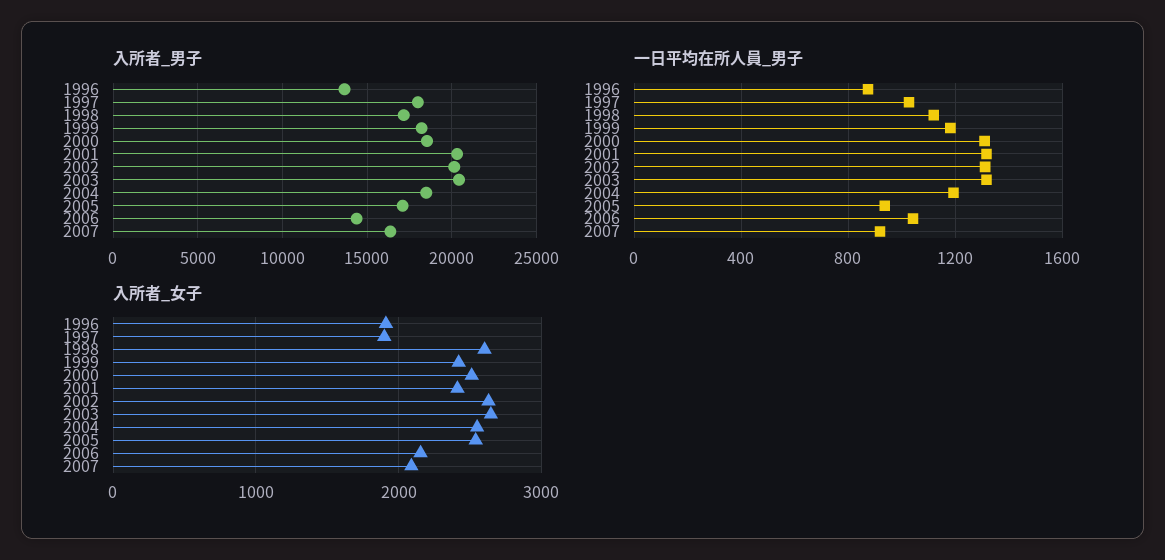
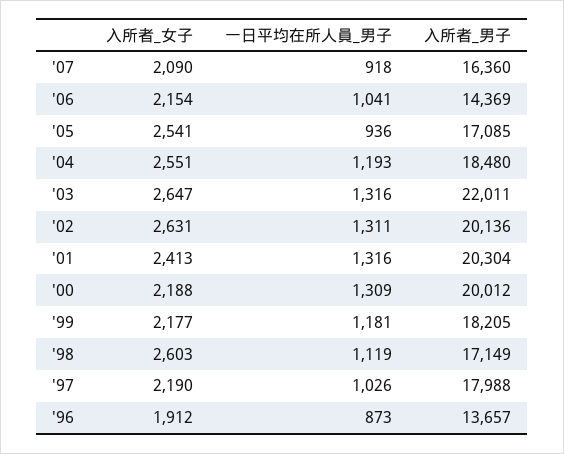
  {
    "入所者_男子": {
      "1996": 13657,
      "1997": 17988,
      "1998": 17149,
      "1999": 18205,
-     "2000": 18500,
+     "2000": 20012,
      "2001": 20304,
      "2002": 20136,
-     "2003": 20500,
+     "2003": 22011,
      "2004": 18480,
      "2005": 17085,
      "2006": 14369,
      "2007": 16360
    },
    "一日平均在所人員_男子": {
      "1996": 873,
      "1997": 1026,
      "1998": 1119,
      "1999": 1181,
      "2000": 1309,
      "2001": 1316,
      "2002": 1311,
      "2003": 1316,
      "2004": 1193,
      "2005": 936,
      "2006": 1041,
      "2007": 918
    },
    "入所者_女子": {
      "1996": 1912,
-     "1997": 1900,
+     "1997": 2190,
      "1998": 2603,
-     "1999": 2400,
+     "1999": 2177,
-     "2000": 2500,
+     "2000": 2188,
      "2001": 2413,
      "2002": 2631,
      "2003": 2647,
      "2004": 2551,
      "2005": 2541,
      "2006": 2154,
      "2007": 2090
    }
  }

